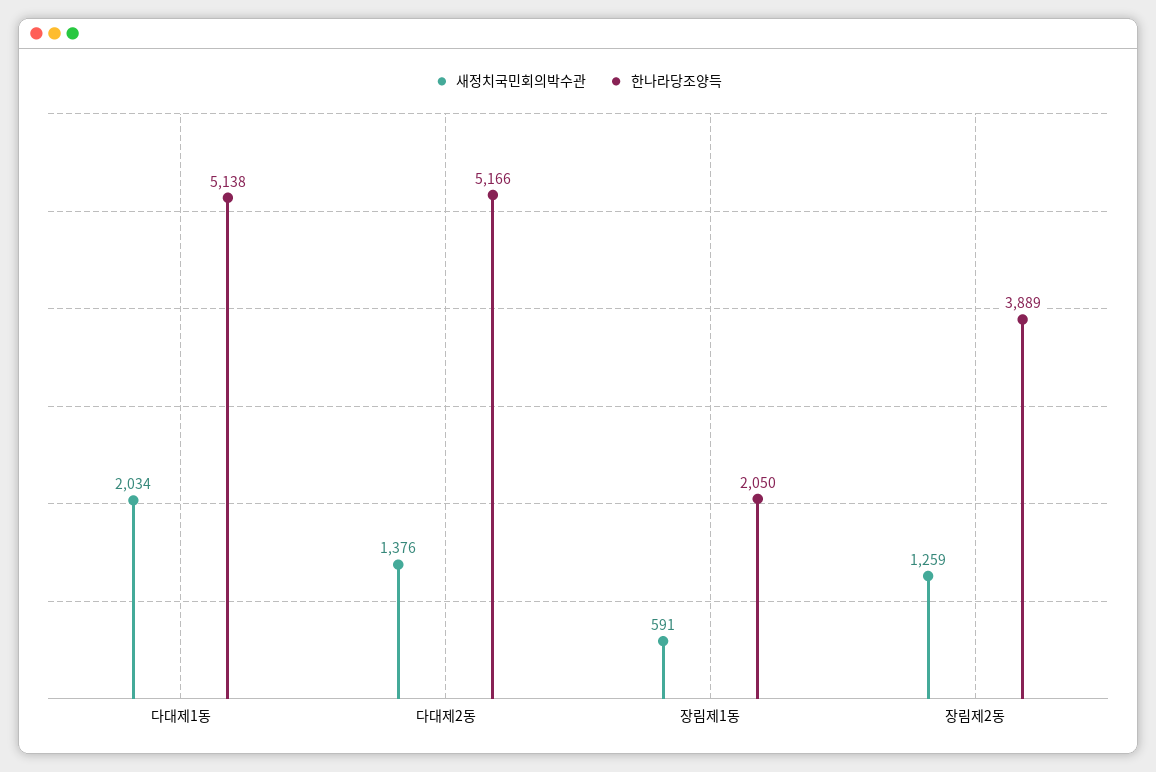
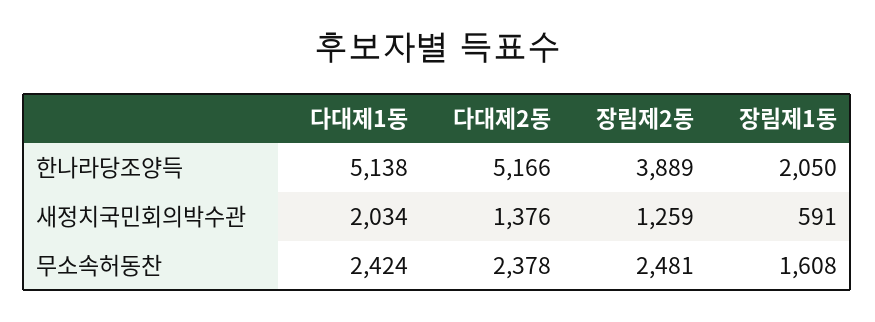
  {
    "새정치국민회의박수관": {
      "다대제1동": 2034,
      "다대제2동": 1376,
      "장림제1동": 591,
      "장림제2동": 1259
    },
    "한나라당조양득": {
      "다대제1동": 5138,
      "다대제2동": 5166,
      "장림제1동": 2050,
      "장림제2동": 3889
-   }
+   },
+   "무소속허동찬": {
+     "다대제1동": 2424,
+     "다대제2동": 2378,
+     "장림제2동": 2481,
+     "장림제1동": 1608
+   }
  }

